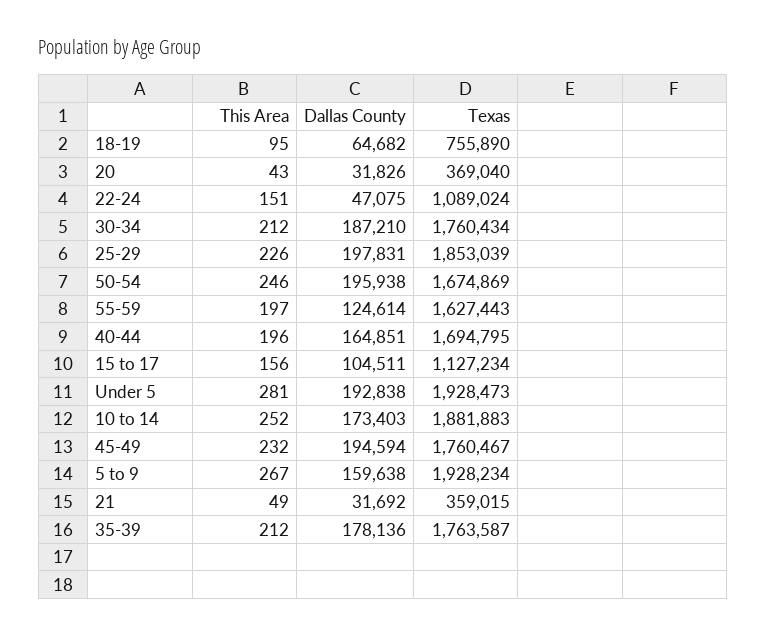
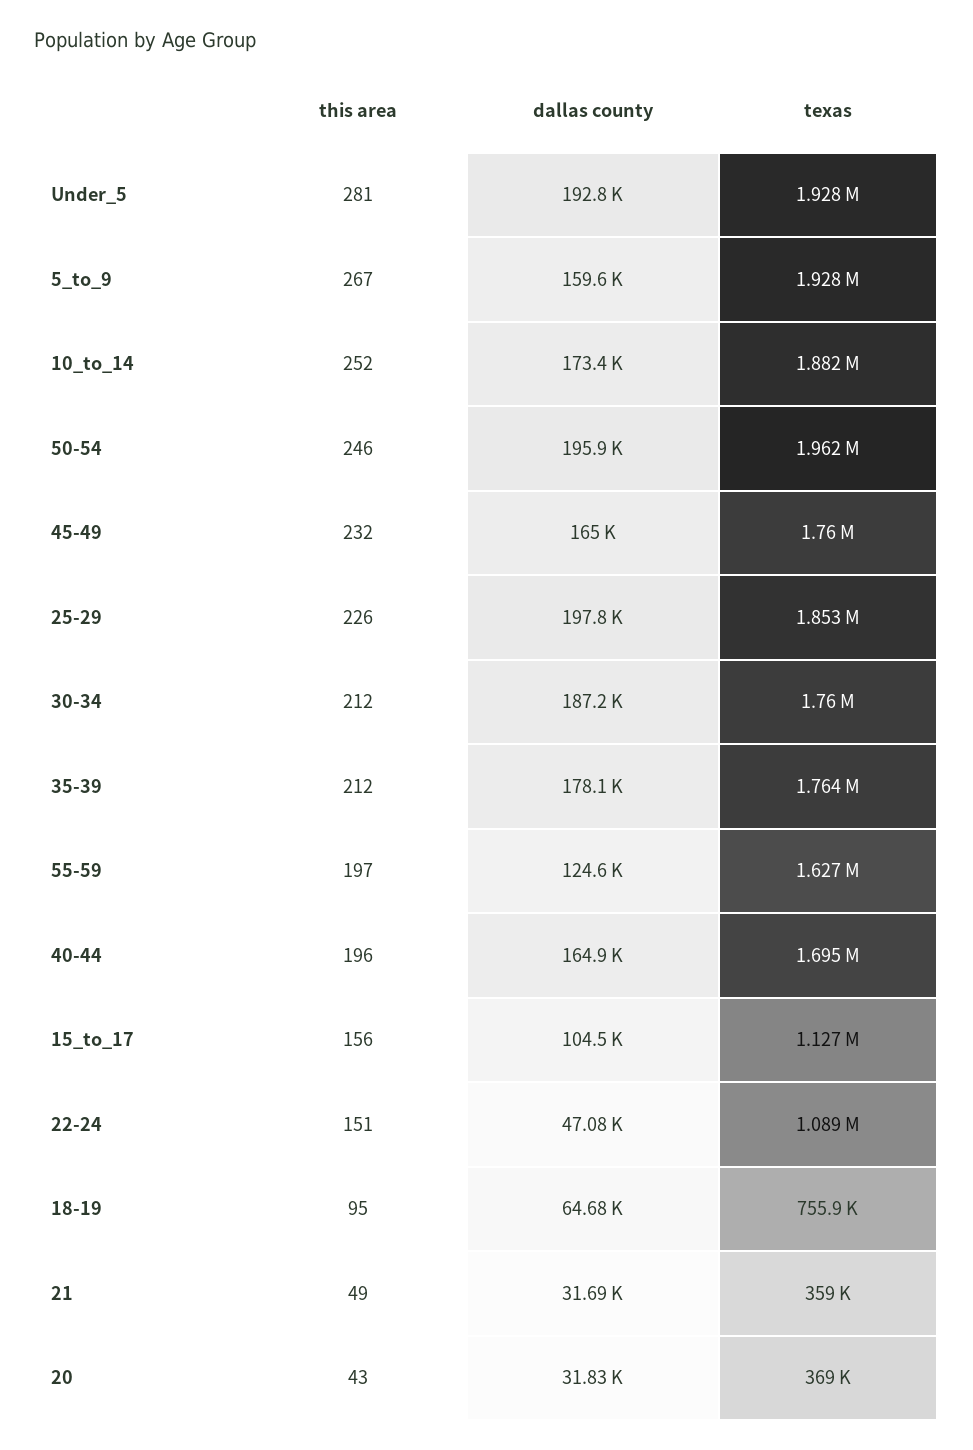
  {
    "This Area": {
      "18-19": 95,
      "20": 43,
      "22-24": 151,
      "30-34": 212,
      "25-29": 226,
      "50-54": 246,
      "55-59": 197,
      "40-44": 196,
      "15 to 17": 156,
      "Under 5": 281,
      "10 to 14": 252,
      "45-49": 232,
      "5 to 9": 267,
      "21": 49,
      "35-39": 212
    },
    "Dallas County": {
      "18-19": 64682,
      "20": 31826,
      "22-24": 47075,
      "30-34": 187210,
      "25-29": 197831,
      "50-54": 195938,
      "55-59": 124614,
      "40-44": 164851,
      "15 to 17": 104511,
      "Under 5": 192838,
      "10 to 14": 173403,
-     "45-49": 194594,
+     "45-49": 165000,
      "5 to 9": 159638,
      "21": 31692,
      "35-39": 178136
    },
    "Texas": {
      "18-19": 755890,
      "20": 369040,
      "22-24": 1089024,
      "30-34": 1760434,
      "25-29": 1853039,
-     "50-54": 1674869,
+     "50-54": 1962000,
      "55-59": 1627443,
      "40-44": 1694795,
      "15 to 17": 1127234,
      "Under 5": 1928473,
      "10 to 14": 1881883,
      "45-49": 1760467,
      "5 to 9": 1928234,
      "21": 359015,
      "35-39": 1763587
    }
  }

